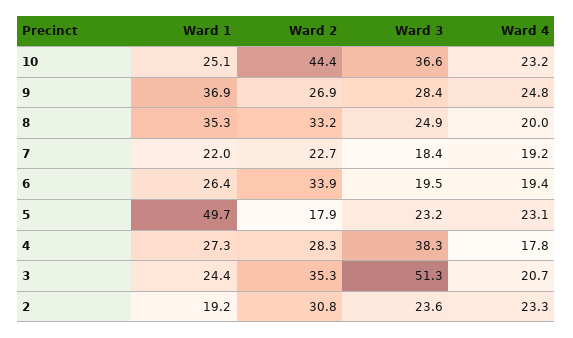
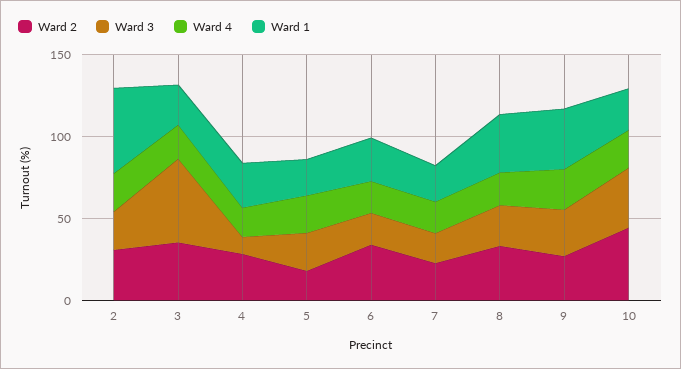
  {
    "Ward 1": {
      "10": 25.1,
      "9": 36.9,
      "8": 35.3,
      "7": 22,
      "6": 26.4,
-     "5": 49.7,
+     "5": 20,
      "4": 27.3,
      "3": 24.4,
-     "2": 19.2
+     "2": 50
    },
    "Ward 2": {
      "10": 44.4,
      "9": 26.9,
      "8": 33.2,
      "7": 22.7,
      "6": 33.9,
      "5": 17.9,
      "4": 28.3,
      "3": 35.3,
      "2": 30.8
    },
    "Ward 3": {
      "10": 36.6,
      "9": 28.4,
      "8": 24.9,
      "7": 18.4,
      "6": 19.5,
      "5": 23.2,
-     "4": 38.3,
+     "4": 10,
      "3": 51.3,
      "2": 23.6
    },
    "Ward 4": {
      "10": 23.2,
      "9": 24.8,
      "8": 20,
      "7": 19.2,
      "6": 19.4,
      "5": 23.1,
      "4": 17.8,
      "3": 20.7,
      "2": 23.3
    }
  }

